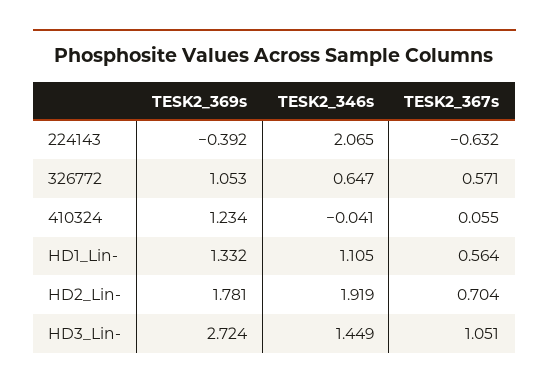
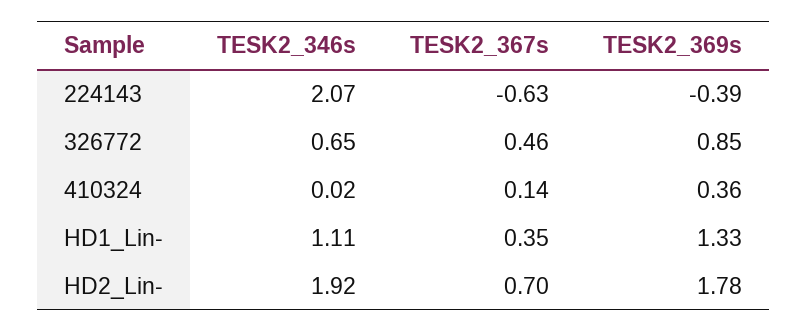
  {
    "TESK2_369s": {
      "224143": -0.392,
-     "326772": 1.053,
+     "326772": 0.85,
-     "410324": 1.234,
+     "410324": 0.36,
      "HD1_Lin-": 1.332,
-     "HD2_Lin-": 1.781,
+     "HD2_Lin-": 1.781
-     "HD3_Lin-": 2.724
    },
    "TESK2_346s": {
      "224143": 2.065,
      "326772": 0.647,
-     "410324": -0.041,
+     "410324": 0.02,
      "HD1_Lin-": 1.105,
-     "HD2_Lin-": 1.919,
+     "HD2_Lin-": 1.919
-     "HD3_Lin-": 1.449
    },
    "TESK2_367s": {
      "224143": -0.632,
-     "326772": 0.571,
+     "326772": 0.46,
-     "410324": 0.055,
+     "410324": 0.14,
-     "HD1_Lin-": 0.564,
+     "HD1_Lin-": 0.35,
-     "HD2_Lin-": 0.704,
+     "HD2_Lin-": 0.704
-     "HD3_Lin-": 1.051
    }
  }

